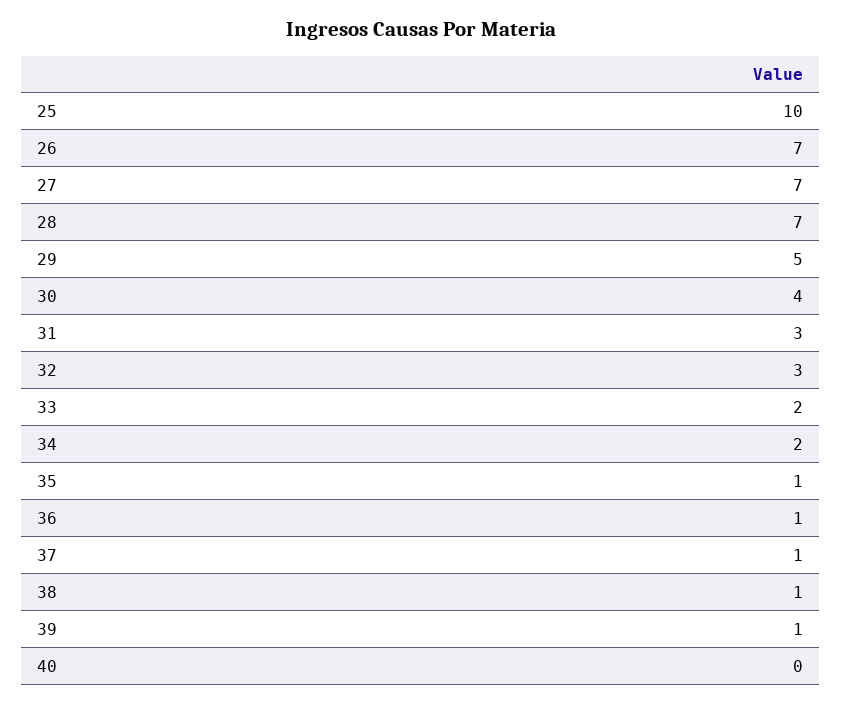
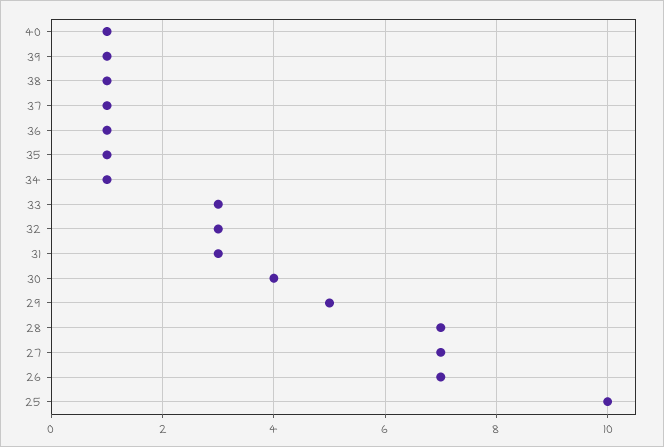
  {
    "25": 10,
    "26": 7,
    "27": 7,
    "28": 7,
    "29": 5,
    "30": 4,
    "31": 3,
    "32": 3,
-   "33": 2,
+   "33": 3,
-   "34": 2,
+   "34": 1,
    "35": 1,
    "36": 1,
    "37": 1,
    "38": 1,
    "39": 1,
-   "40": 0
+   "40": 1
  }

